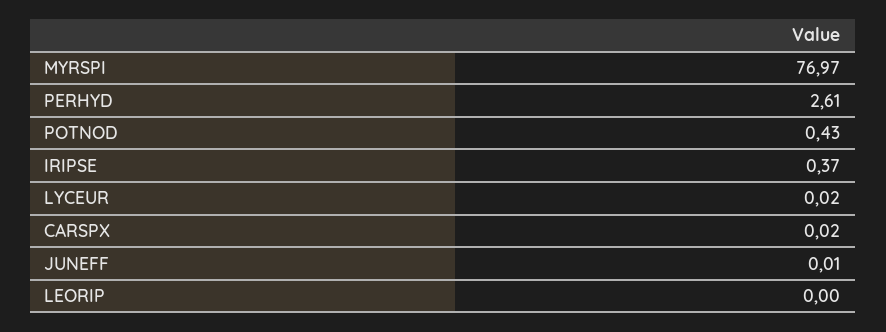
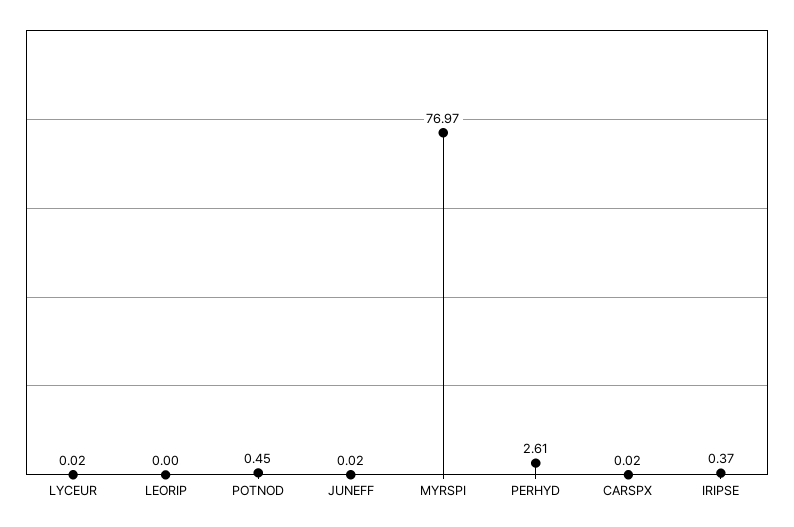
  {
    "MYRSPI": 76.97,
    "PERHYD": 2.61,
-   "POTNOD": 0.43,
+   "POTNOD": 0.45,
    "IRIPSE": 0.37,
    "LYCEUR": 0.02,
    "CARSPX": 0.02,
-   "JUNEFF": 0.01,
+   "JUNEFF": 0.02,
    "LEORIP": 0
  }

